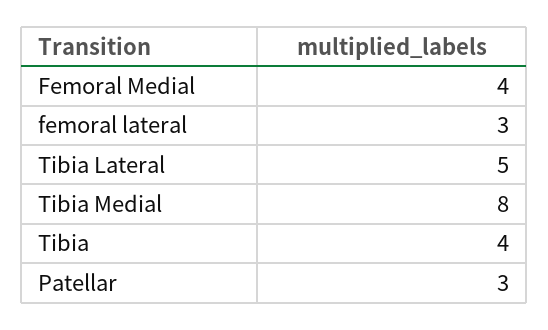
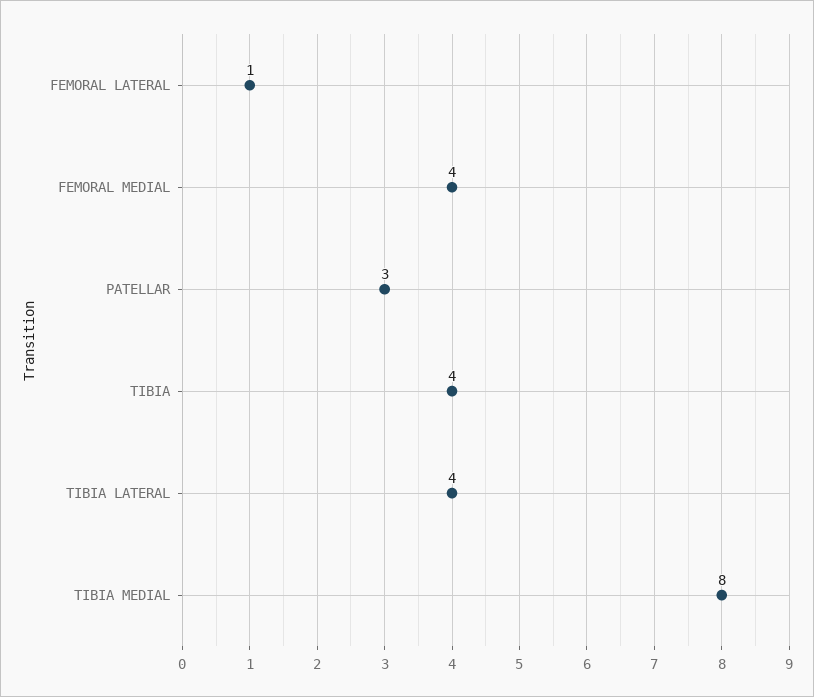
  {
    "Femoral Medial": 4,
-   "femoral lateral": 3,
+   "femoral lateral": 1,
-   "Tibia Lateral": 5,
+   "Tibia Lateral": 4,
    "Tibia Medial": 8,
    "Tibia": 4,
    "Patellar": 3
  }

